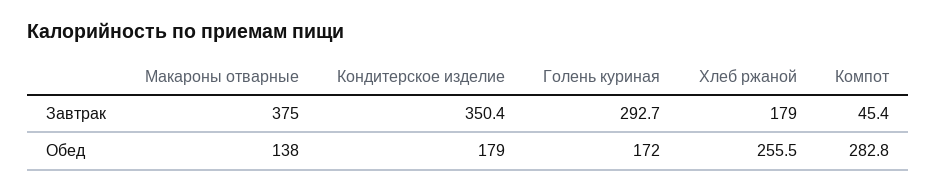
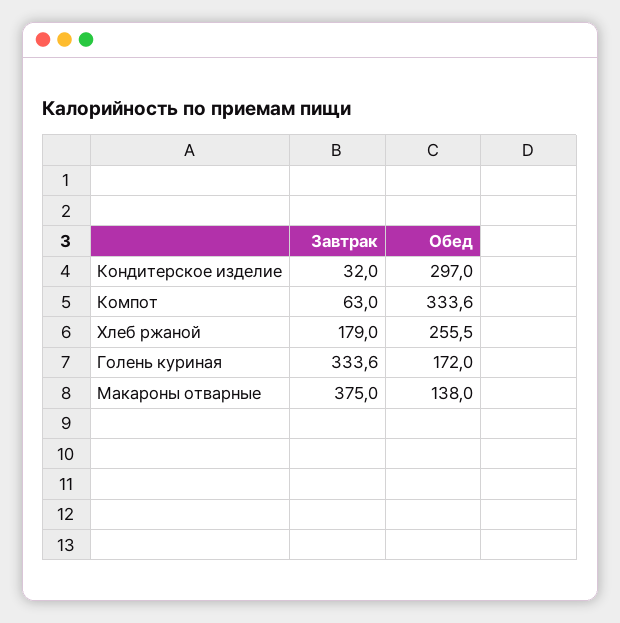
  {
    "Макароны отварные": {
      "Завтрак": 375,
      "Обед": 138
    },
    "Кондитерское изделие": {
-     "Завтрак": 350.4,
+     "Завтрак": 32,
-     "Обед": 179
+     "Обед": 297
    },
    "Голень куриная": {
-     "Завтрак": 292.7,
+     "Завтрак": 333.6,
      "Обед": 172
    },
    "Хлеб ржаной": {
      "Завтрак": 179,
      "Обед": 255.5
    },
    "Компот": {
-     "Завтрак": 45.4,
+     "Завтрак": 63,
-     "Обед": 282.8
+     "Обед": 333.6
    }
  }

